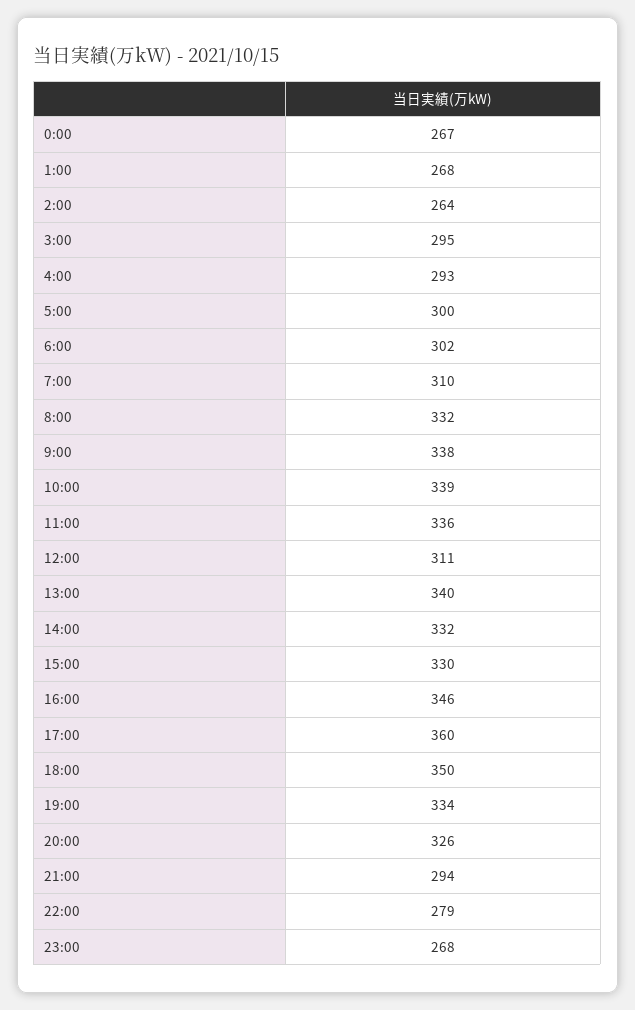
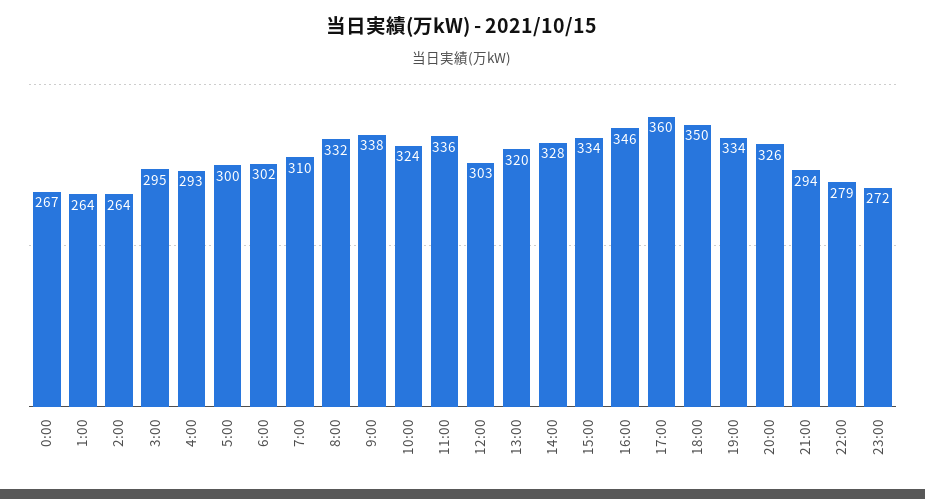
  {
    "0:00": 267,
-   "1:00": 268,
+   "1:00": 264,
    "2:00": 264,
    "3:00": 295,
    "4:00": 293,
    "5:00": 300,
    "6:00": 302,
    "7:00": 310,
    "8:00": 332,
    "9:00": 338,
-   "10:00": 339,
+   "10:00": 324,
    "11:00": 336,
-   "12:00": 311,
+   "12:00": 303,
-   "13:00": 340,
+   "13:00": 320,
-   "14:00": 332,
+   "14:00": 328,
-   "15:00": 330,
+   "15:00": 334,
    "16:00": 346,
    "17:00": 360,
    "18:00": 350,
    "19:00": 334,
    "20:00": 326,
    "21:00": 294,
    "22:00": 279,
-   "23:00": 268
+   "23:00": 272
  }

